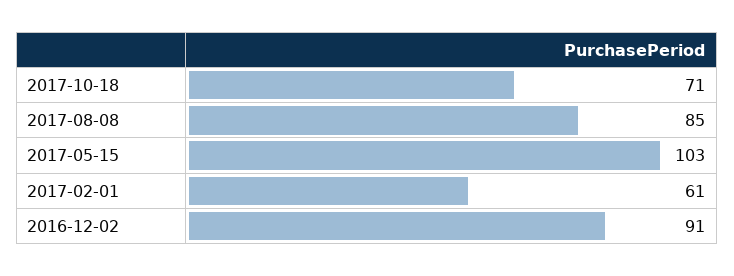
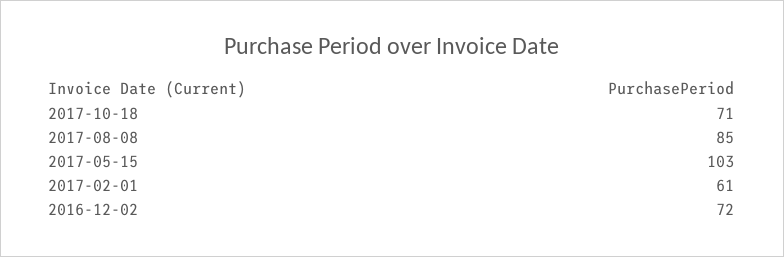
  {
    "2017-10-18": 71,
    "2017-08-08": 85,
    "2017-05-15": 103,
    "2017-02-01": 61,
-   "2016-12-02": 91
+   "2016-12-02": 72
  }

